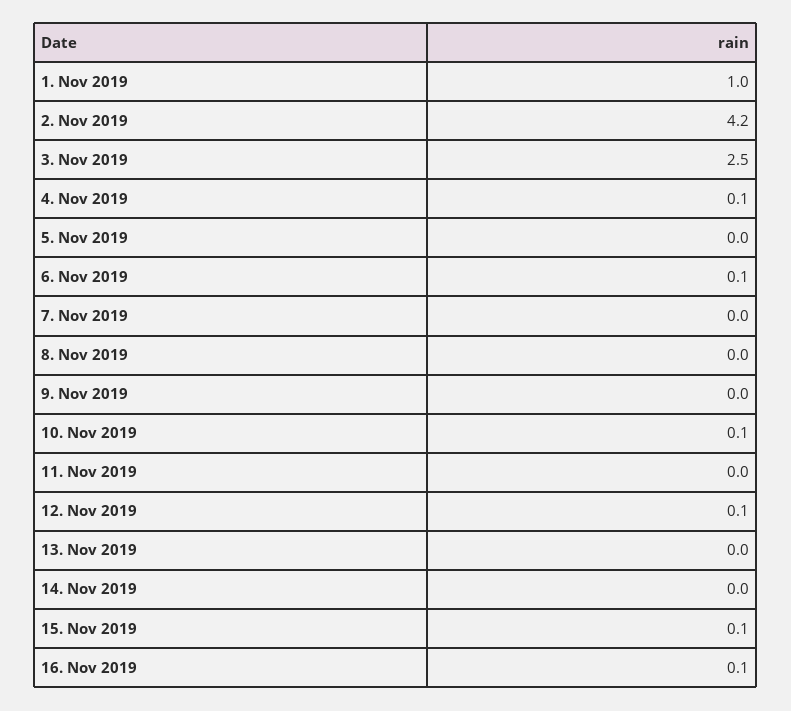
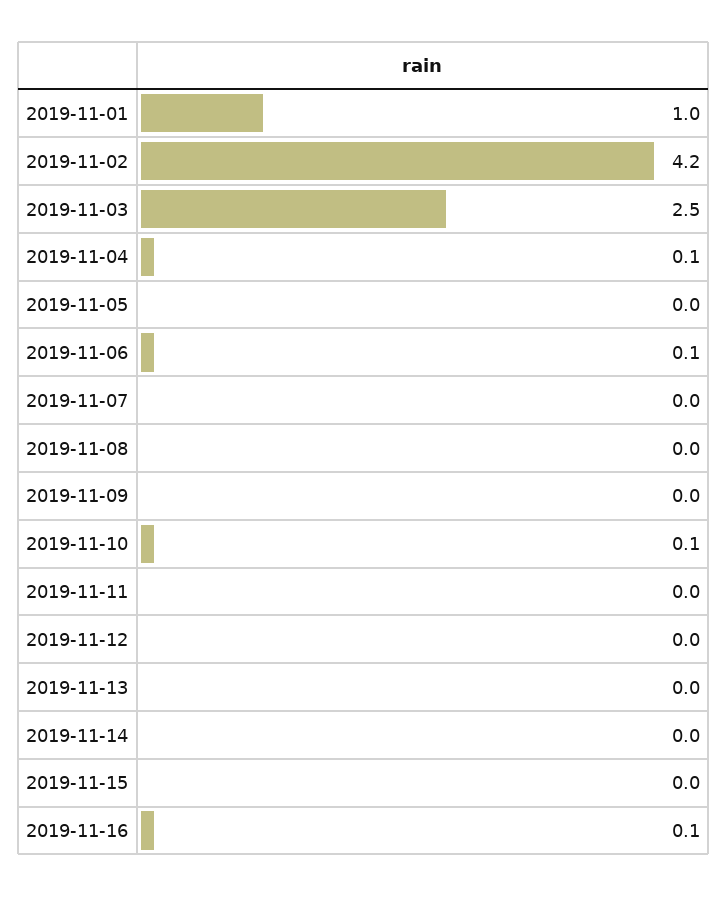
  {
    "1. Nov 2019": 1,
    "2. Nov 2019": 4.2,
    "3. Nov 2019": 2.5,
    "4. Nov 2019": 0.1,
    "5. Nov 2019": 0,
    "6. Nov 2019": 0.1,
    "7. Nov 2019": 0,
    "8. Nov 2019": 0,
    "9. Nov 2019": 0,
    "10. Nov 2019": 0.1,
    "11. Nov 2019": 0,
-   "12. Nov 2019": 0.1,
+   "12. Nov 2019": 0,
    "13. Nov 2019": 0,
    "14. Nov 2019": 0,
-   "15. Nov 2019": 0.1,
+   "15. Nov 2019": 0,
    "16. Nov 2019": 0.1
  }

